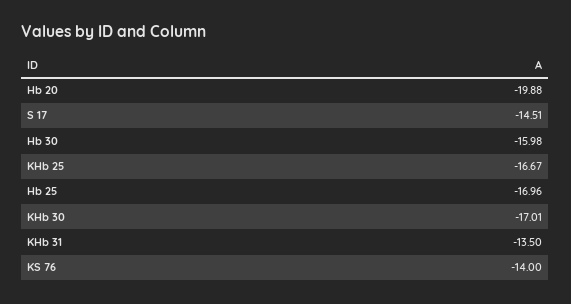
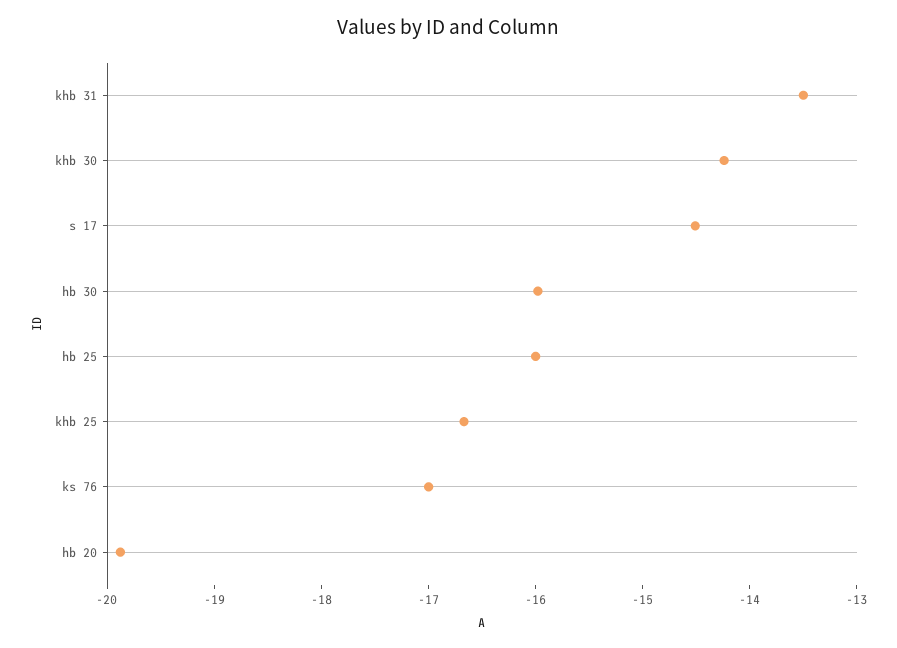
  {
    "Hb 20": -19.88,
    "S 17": -14.51,
    "Hb 30": -15.98,
    "KHb 25": -16.67,
-   "Hb 25": -16.96,
+   "Hb 25": -16,
-   "KHb 30": -17.01,
+   "KHb 30": -14.2,
    "KHb 31": -13.5,
-   "KS 76": -14
+   "KS 76": -17
  }

